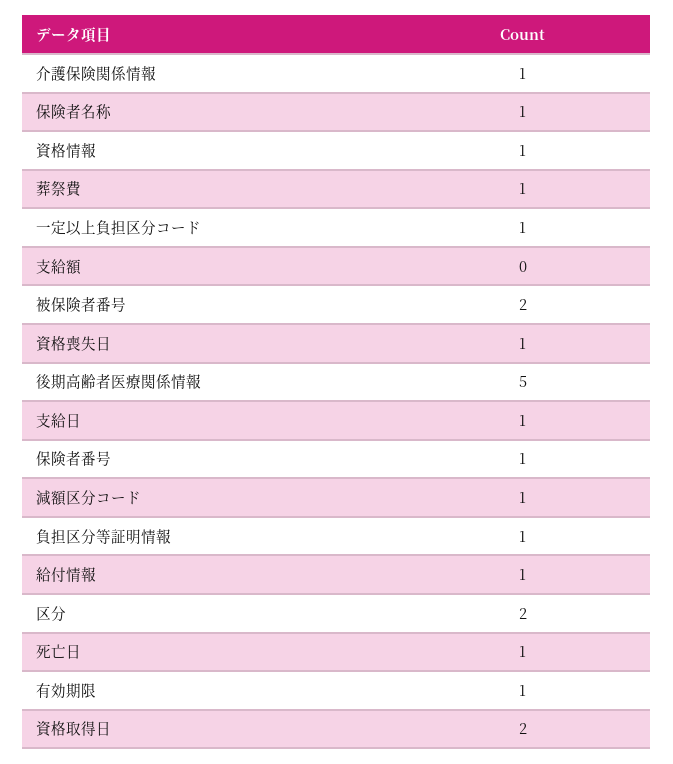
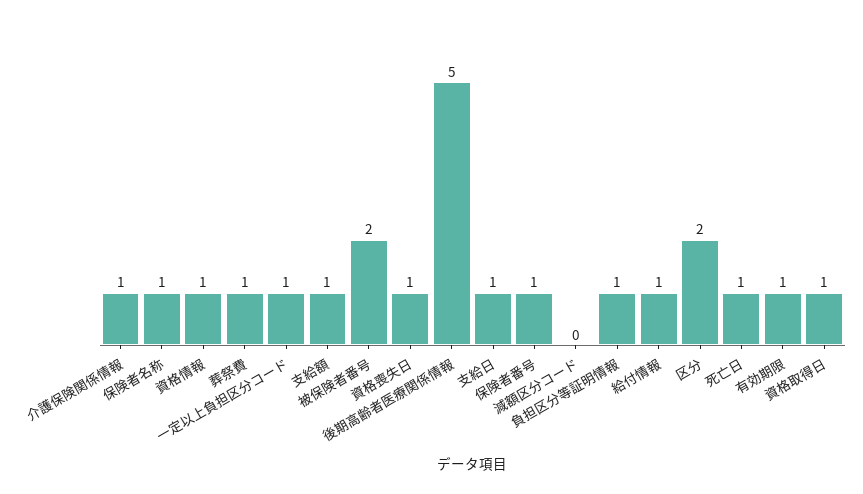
  {
    "介護保険関係情報": 1,
    "保険者名称": 1,
    "資格情報": 1,
    "葬祭費": 1,
    "一定以上負担区分コード": 1,
-   "支給額": 0,
+   "支給額": 1,
    "被保険者番号": 2,
    "資格喪失日": 1,
    "後期高齢者医療関係情報": 5,
    "支給日": 1,
    "保険者番号": 1,
-   "減額区分コード": 1,
+   "減額区分コード": 0,
    "負担区分等証明情報": 1,
    "給付情報": 1,
    "区分": 2,
    "死亡日": 1,
    "有効期限": 1,
-   "資格取得日": 2
+   "資格取得日": 1
  }

